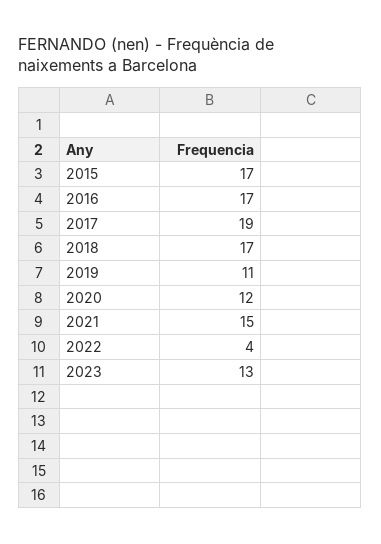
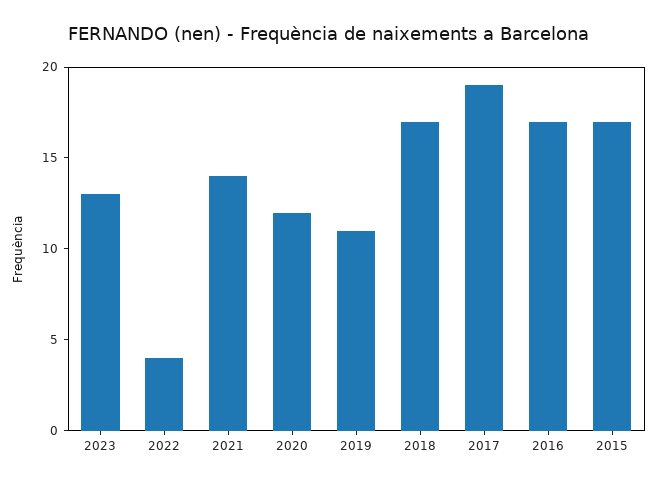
  {
    "2015": 17,
    "2016": 17,
    "2017": 19,
    "2018": 17,
    "2019": 11,
    "2020": 12,
-   "2021": 15,
+   "2021": 14,
    "2022": 4,
    "2023": 13
  }

